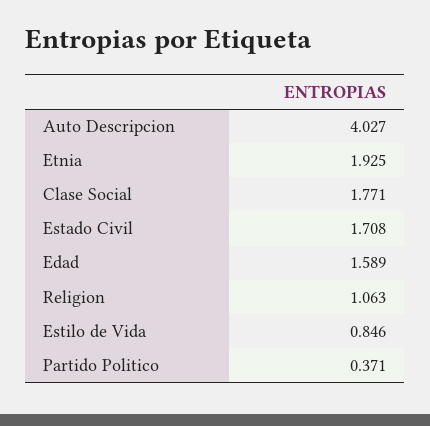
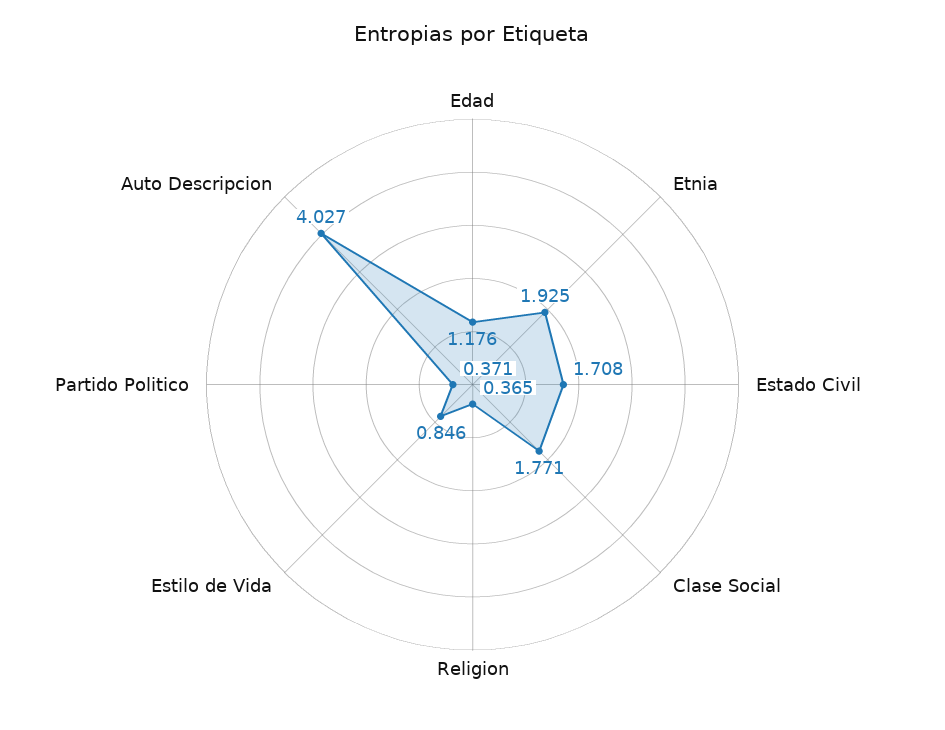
  {
    "Auto Descripcion": 4.027,
    "Etnia": 1.925,
    "Clase Social": 1.771,
    "Estado Civil": 1.708,
-   "Edad": 1.589,
+   "Edad": 1.176,
-   "Religion": 1.063,
+   "Religion": 0.365,
    "Estilo de Vida": 0.846,
    "Partido Politico": 0.371
  }

